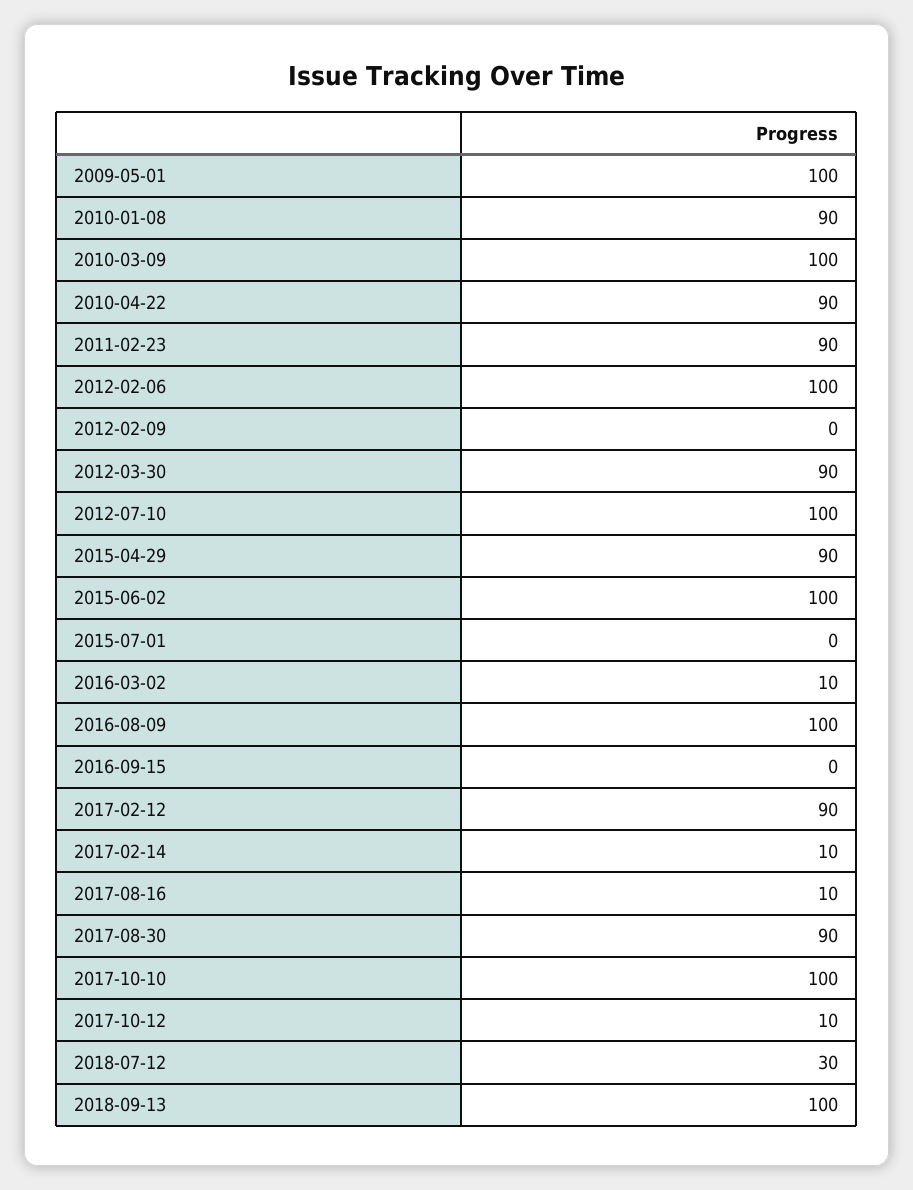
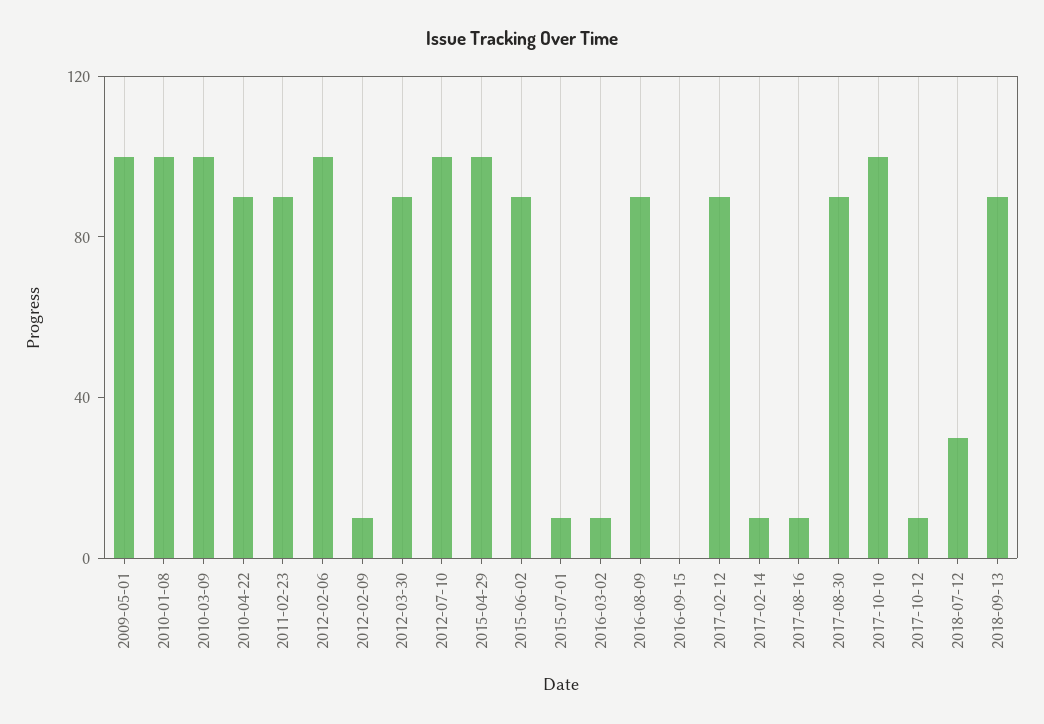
  {
    "2009-05-01": 100,
-   "2010-01-08": 90,
+   "2010-01-08": 100,
    "2010-03-09": 100,
    "2010-04-22": 90,
    "2011-02-23": 90,
    "2012-02-06": 100,
-   "2012-02-09": 0,
+   "2012-02-09": 10,
    "2012-03-30": 90,
    "2012-07-10": 100,
-   "2015-04-29": 90,
+   "2015-04-29": 100,
-   "2015-06-02": 100,
+   "2015-06-02": 90,
-   "2015-07-01": 0,
+   "2015-07-01": 10,
    "2016-03-02": 10,
-   "2016-08-09": 100,
+   "2016-08-09": 90,
    "2016-09-15": 0,
    "2017-02-12": 90,
    "2017-02-14": 10,
    "2017-08-16": 10,
    "2017-08-30": 90,
    "2017-10-10": 100,
    "2017-10-12": 10,
    "2018-07-12": 30,
-   "2018-09-13": 100
+   "2018-09-13": 90
  }

